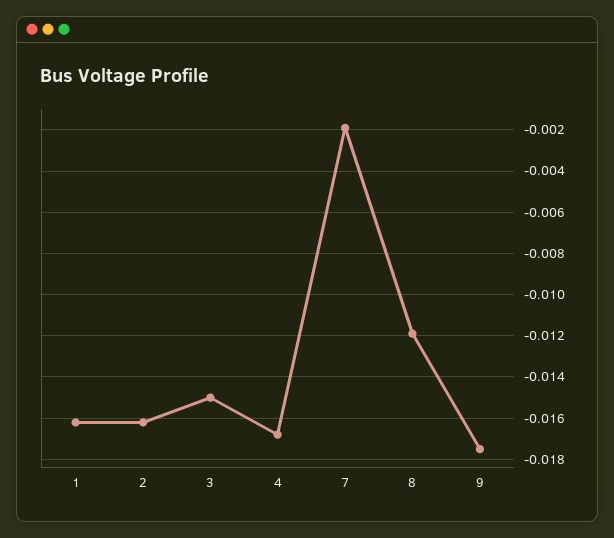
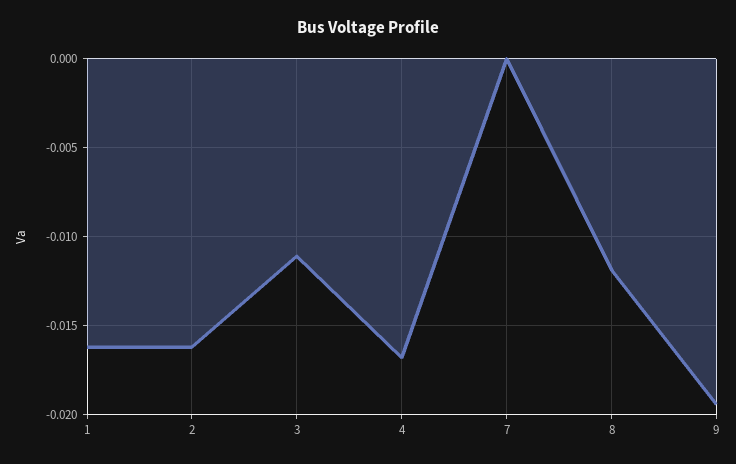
  {
    "1": -0.016,
    "2": -0.016,
-   "3": -0.015,
+   "3": -0.011,
    "4": -0.017,
-   "7": -0.002,
+   "7": 0,
    "8": -0.012,
-   "9": -0.0175
+   "9": -0.0195
  }

